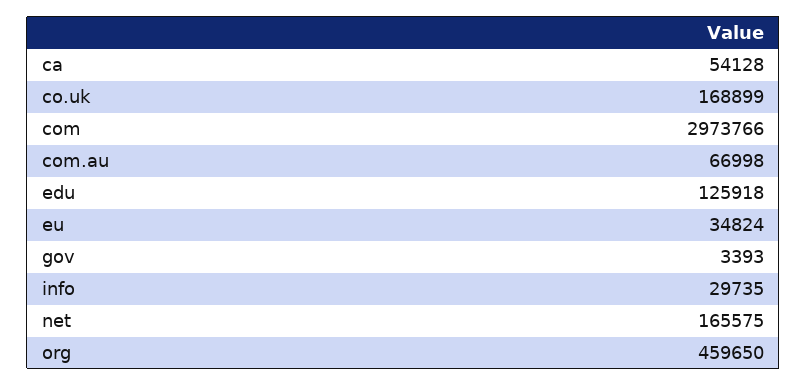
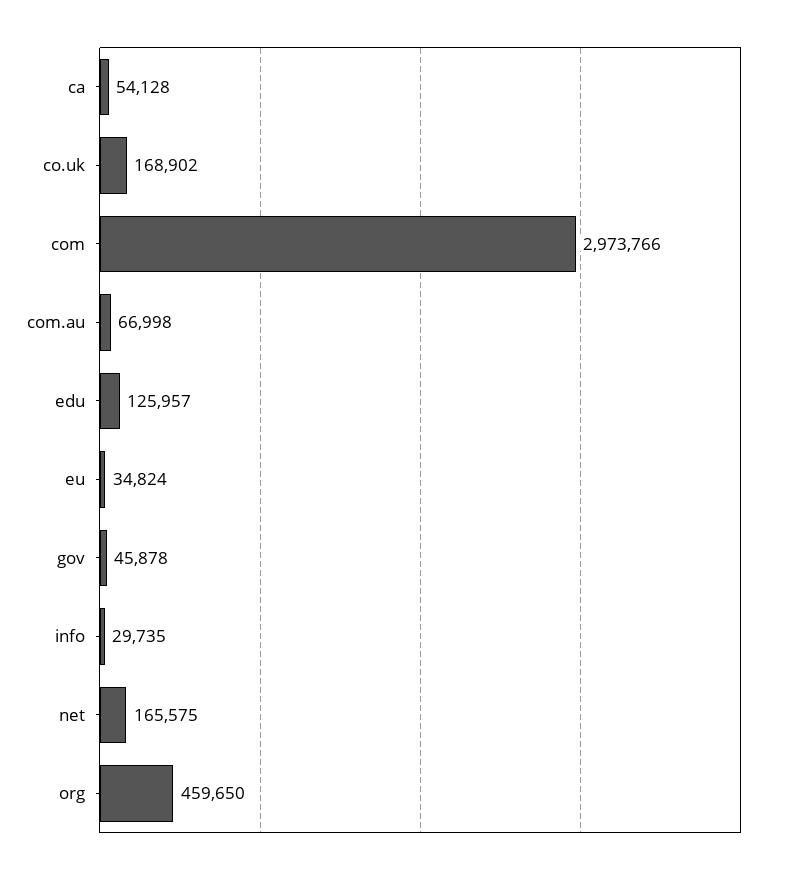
  {
    "ca": 54128,
-   "co.uk": 168899,
+   "co.uk": 168902,
    "com": 2973766,
    "com.au": 66998,
-   "edu": 125918,
+   "edu": 125957,
    "eu": 34824,
-   "gov": 3393,
+   "gov": 45878,
    "info": 29735,
    "net": 165575,
    "org": 459650
  }

